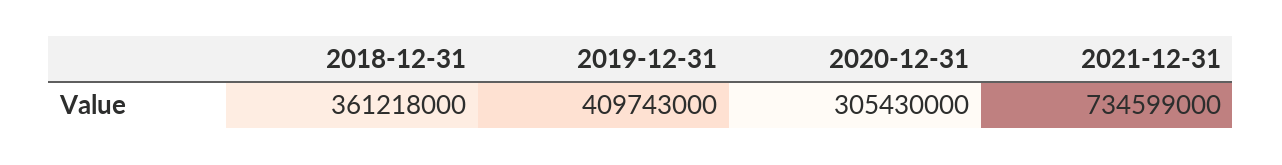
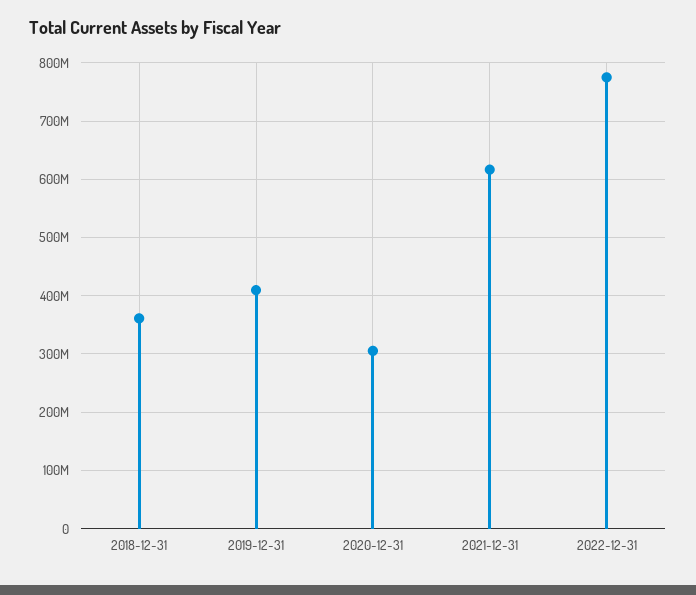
  {
    "2018-12-31": 361218000,
    "2019-12-31": 409743000,
    "2020-12-31": 305430000,
-   "2021-12-31": 734599000
+   "2021-12-31": 620000000,
+   "2022-12-31": 780000000
  }

